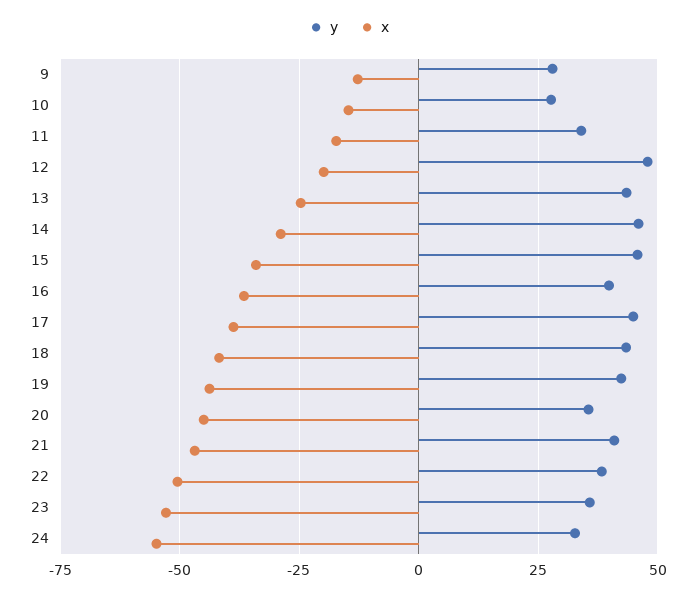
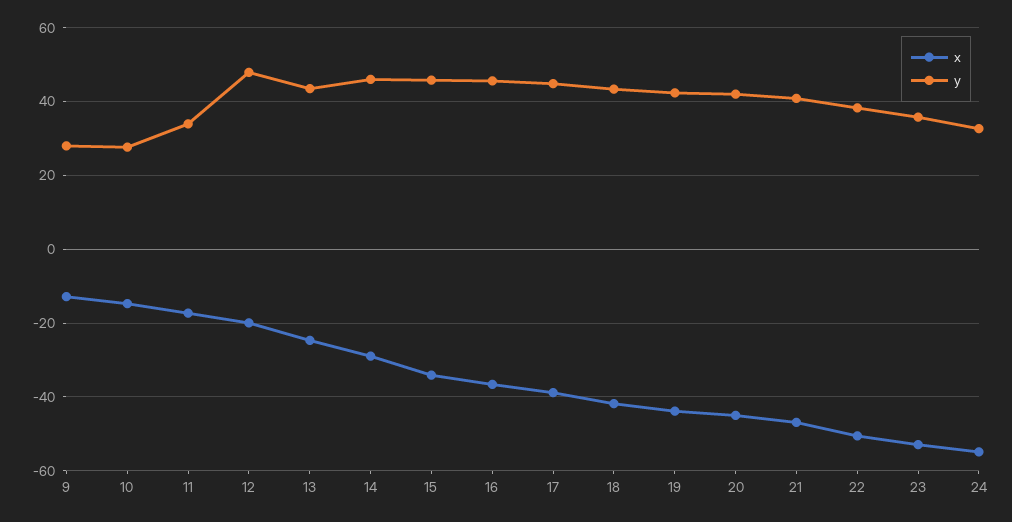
  {
    "y": {
      "9": 28,
      "10": 28,
      "11": 34,
      "12": 48,
      "13": 44,
      "14": 46,
      "15": 46,
-     "16": 40,
+     "16": 46,
      "17": 44,
      "18": 44,
      "19": 42,
-     "20": 35,
+     "20": 42,
      "21": 40,
      "22": 38,
      "23": 36,
      "24": 32
    },
    "x": {
      "9": -12,
      "10": -14,
      "11": -18,
      "12": -20,
      "13": -24,
      "14": -28,
      "15": -34,
      "16": -36,
      "17": -38,
      "18": -42,
      "19": -44,
      "20": -46,
      "21": -46,
      "22": -50,
      "23": -52,
      "24": -54
    }
  }

